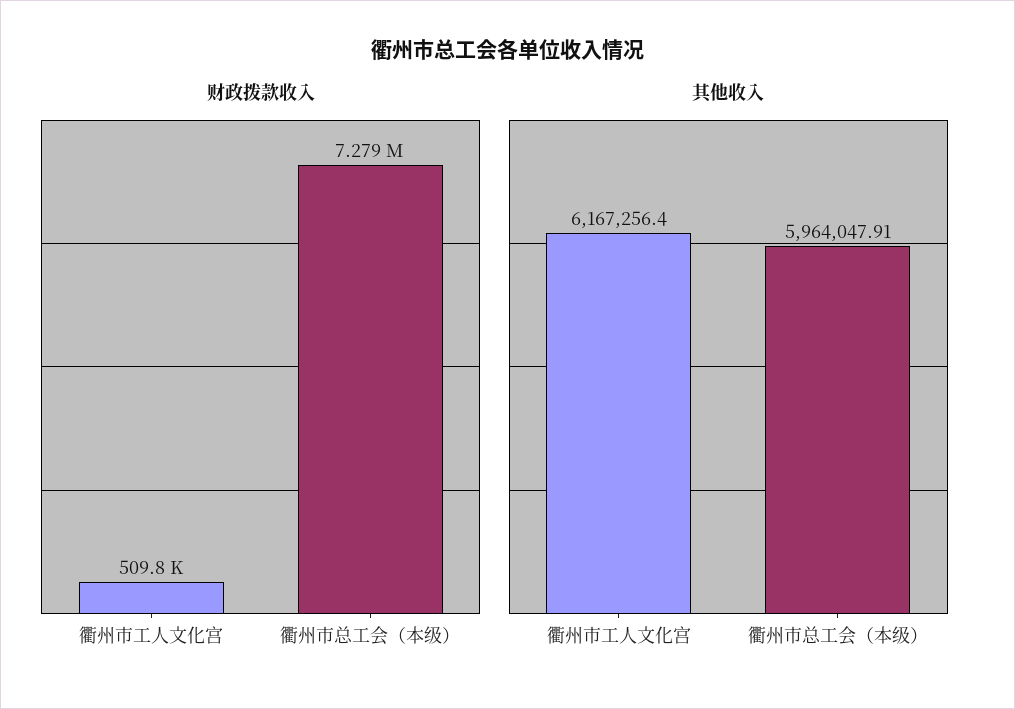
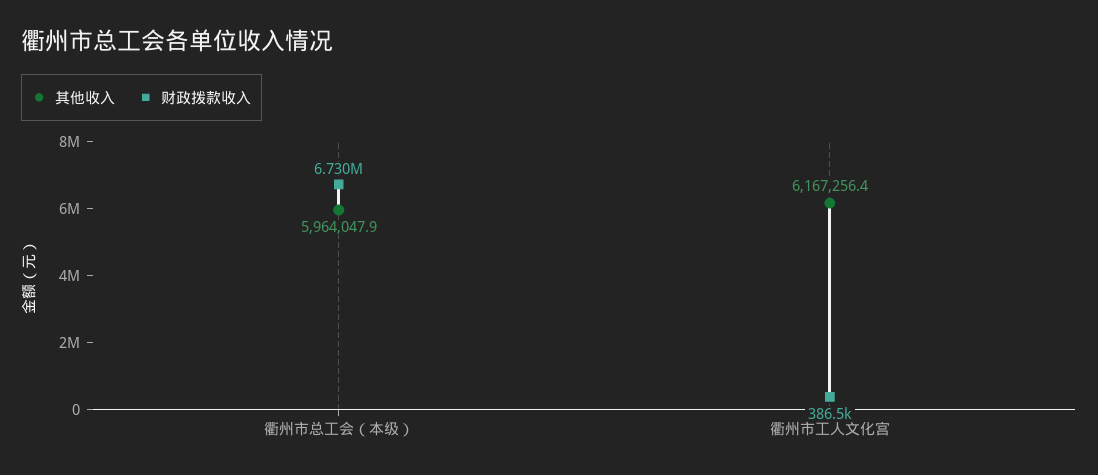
  {
    "财政拨款收入": {
-     "衢州市工人文化宫": 509800,
+     "衢州市工人文化宫": 386500,
-     "衢州市总工会（本级）": 7279000
+     "衢州市总工会（本级）": 6730000
    },
    "其他收入": {
      "衢州市工人文化宫": 6167256.4,
      "衢州市总工会（本级）": 5964047.91
    }
  }

